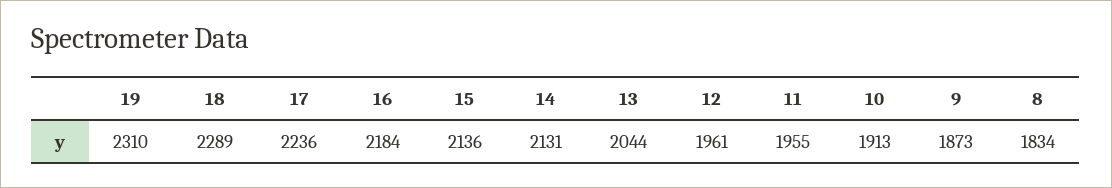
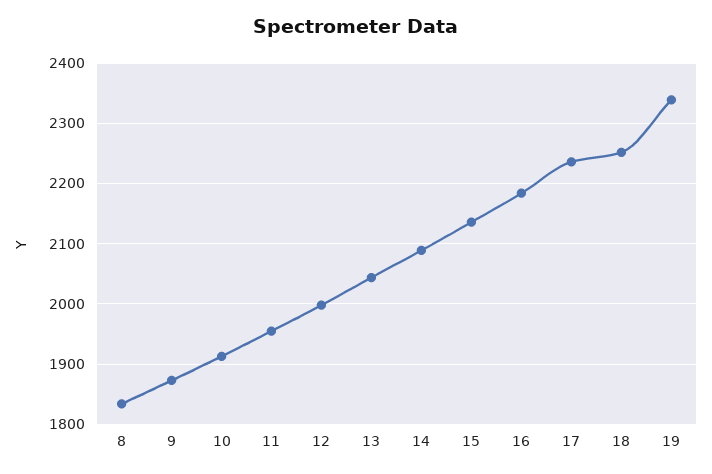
  {
-   "19": 2310,
+   "19": 2340,
-   "18": 2289,
+   "18": 2250,
    "17": 2236,
    "16": 2184,
    "15": 2136,
-   "14": 2131,
+   "14": 2090,
    "13": 2044,
-   "12": 1961,
+   "12": 2000,
    "11": 1955,
    "10": 1913,
    "9": 1873,
    "8": 1834
  }

